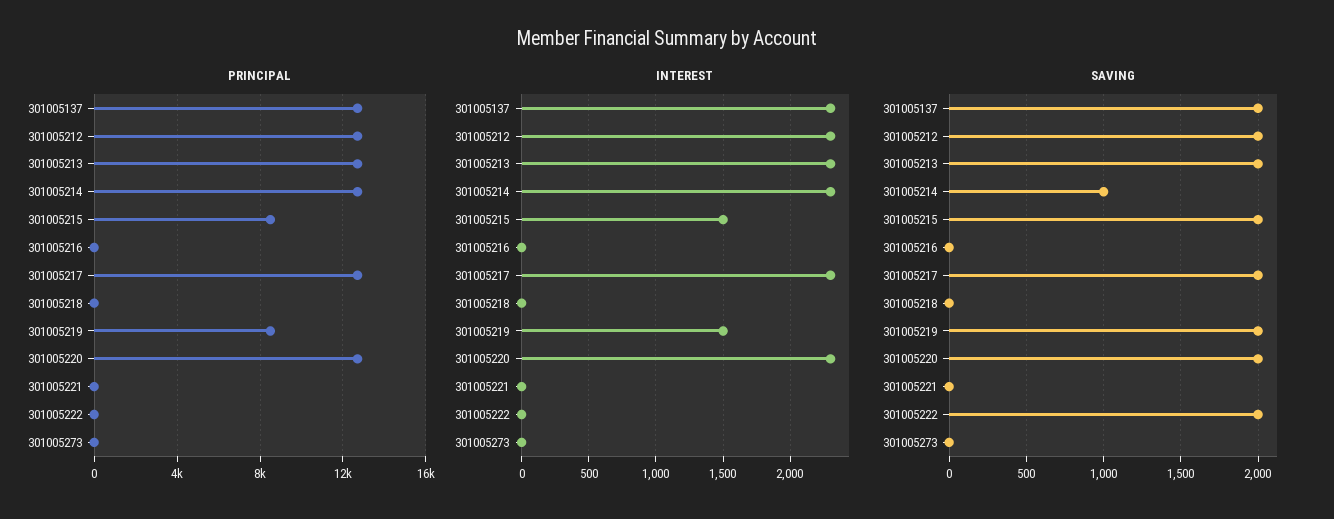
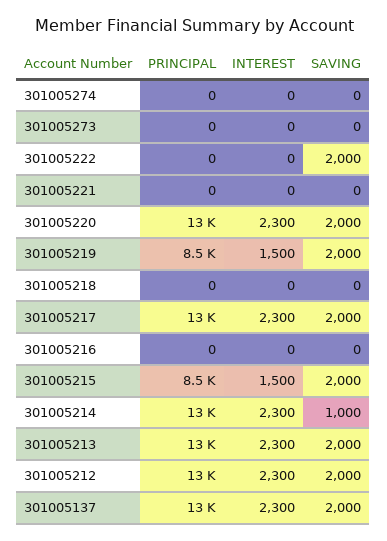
  {
    "PRINCIPAL": {
      "301005137": 13000,
      "301005212": 13000,
      "301005213": 13000,
      "301005214": 13000,
      "301005215": 8500,
      "301005216": 0,
      "301005217": 13000,
      "301005218": 0,
      "301005219": 8500,
      "301005220": 13000,
      "301005221": 0,
      "301005222": 0,
-     "301005273": 0
+     "301005273": 0,
+     "301005274": 0
    },
    "INTEREST": {
      "301005137": 2300,
      "301005212": 2300,
      "301005213": 2300,
      "301005214": 2300,
      "301005215": 1500,
      "301005216": 0,
      "301005217": 2300,
      "301005218": 0,
      "301005219": 1500,
      "301005220": 2300,
      "301005221": 0,
      "301005222": 0,
-     "301005273": 0
+     "301005273": 0,
+     "301005274": 0
    },
    "SAVING": {
      "301005137": 2000,
      "301005212": 2000,
      "301005213": 2000,
      "301005214": 1000,
      "301005215": 2000,
      "301005216": 0,
      "301005217": 2000,
      "301005218": 0,
      "301005219": 2000,
      "301005220": 2000,
      "301005221": 0,
      "301005222": 2000,
-     "301005273": 0
+     "301005273": 0,
+     "301005274": 0
    }
  }

